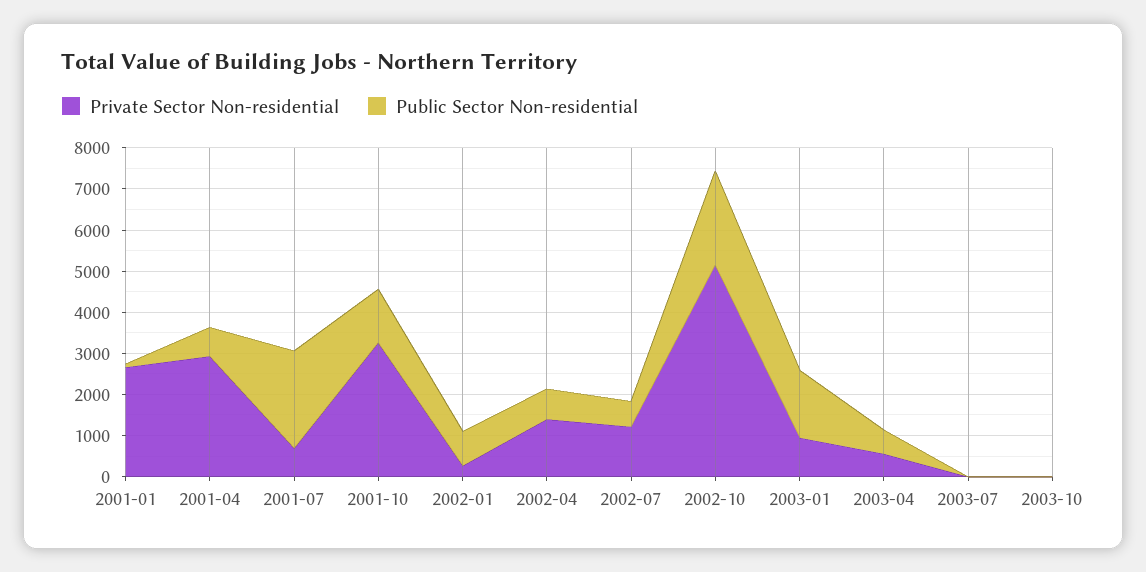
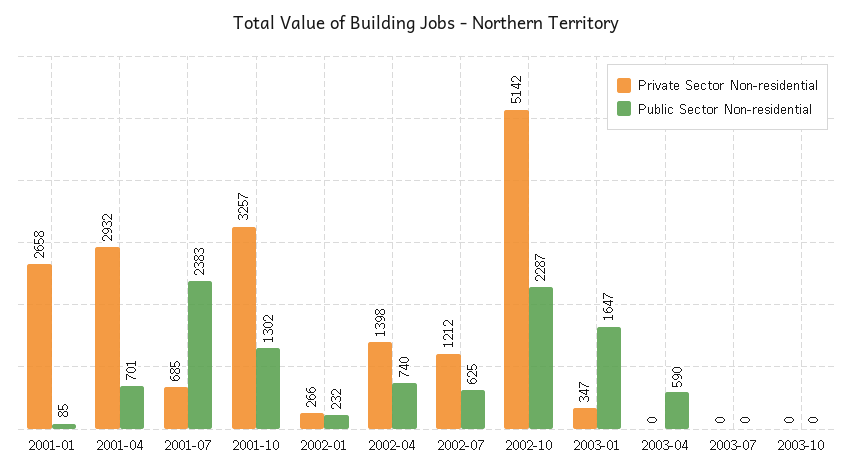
  {
    "Private Sector Non-residential": {
      "2001-01": 2658,
      "2001-04": 2932,
      "2001-07": 685,
      "2001-10": 3257,
      "2002-01": 266,
      "2002-04": 1398,
      "2002-07": 1212,
      "2002-10": 5142,
-     "2003-01": 1000,
+     "2003-01": 347,
-     "2003-04": 600,
+     "2003-04": 0,
      "2003-07": 0,
      "2003-10": 0
    },
    "Public Sector Non-residential": {
      "2001-01": 85,
      "2001-04": 701,
      "2001-07": 2383,
      "2001-10": 1302,
-     "2002-01": 800,
+     "2002-01": 232,
      "2002-04": 740,
      "2002-07": 625,
      "2002-10": 2287,
      "2003-01": 1647,
      "2003-04": 590,
      "2003-07": 0,
      "2003-10": 0
    }
  }

